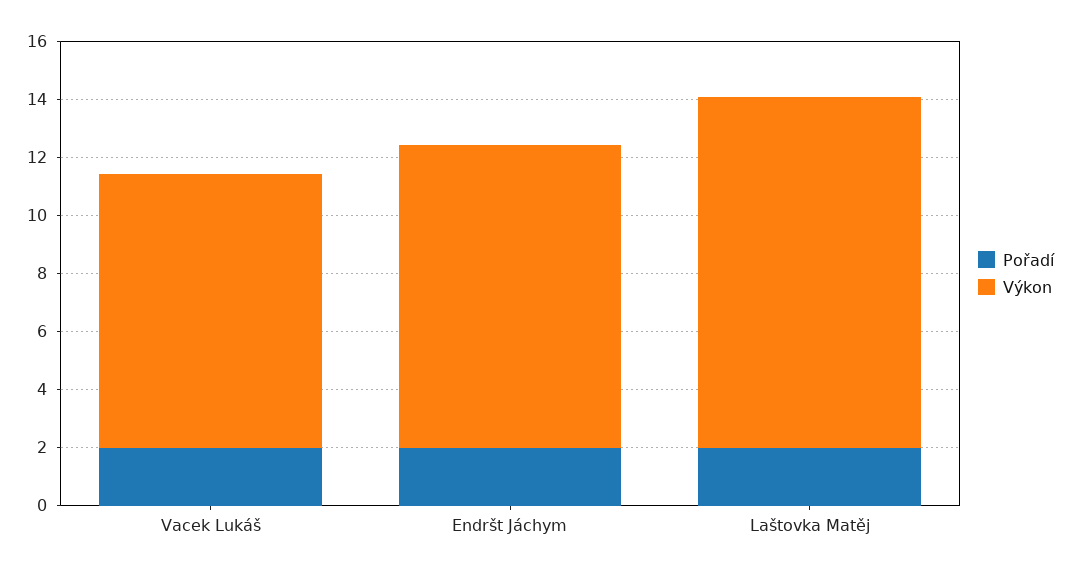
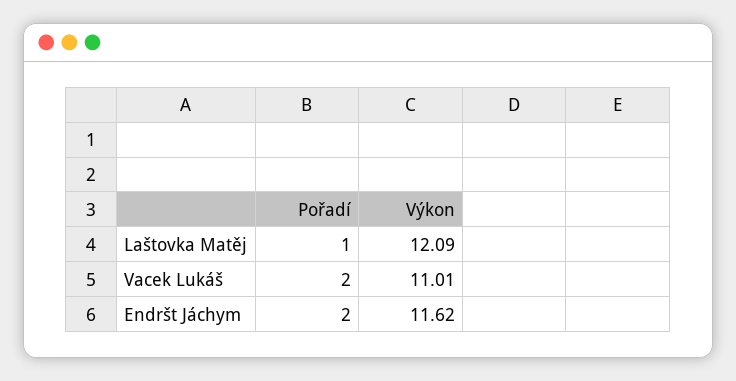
  {
    "Pořadí": {
      "Vacek Lukáš": 2,
      "Endršt Jáchym": 2,
-     "Laštovka Matěj": 2
+     "Laštovka Matěj": 1
    },
    "Výkon": {
-     "Vacek Lukáš": 9.5,
+     "Vacek Lukáš": 11.01,
-     "Endršt Jáchym": 10.5,
+     "Endršt Jáchym": 11.62,
      "Laštovka Matěj": 12.09
    }
  }

